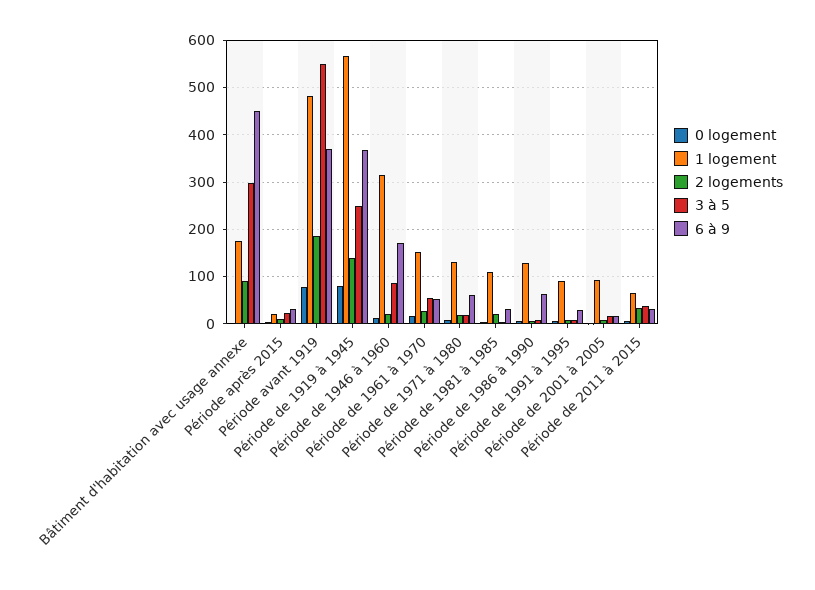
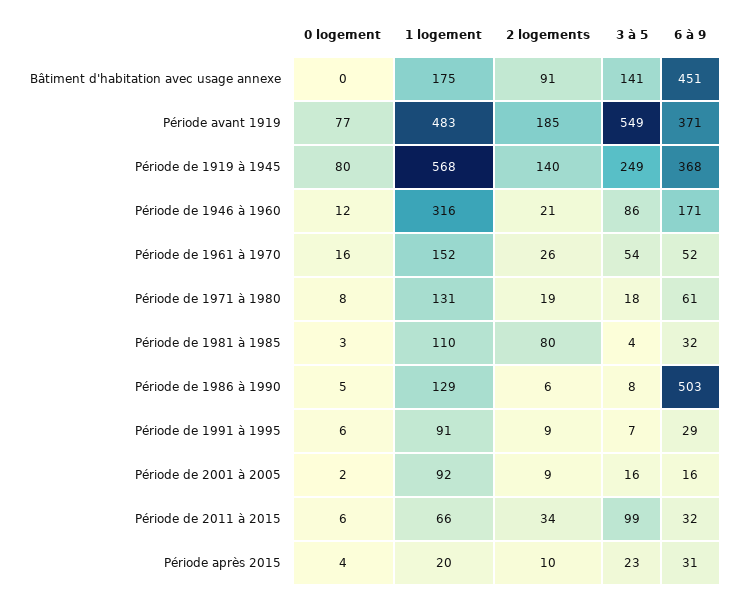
  {
    "0 logement": {
      "Bâtiment d'habitation avec usage annexe": 0,
      "Période après 2015": 4,
      "Période avant 1919": 77,
      "Période de 1919 à 1945": 80,
      "Période de 1946 à 1960": 12,
      "Période de 1961 à 1970": 16,
      "Période de 1971 à 1980": 8,
      "Période de 1981 à 1985": 3,
      "Période de 1986 à 1990": 5,
      "Période de 1991 à 1995": 6,
      "Période de 2001 à 2005": 2,
      "Période de 2011 à 2015": 6
    },
    "1 logement": {
      "Bâtiment d'habitation avec usage annexe": 175,
      "Période après 2015": 20,
      "Période avant 1919": 483,
      "Période de 1919 à 1945": 568,
      "Période de 1946 à 1960": 316,
      "Période de 1961 à 1970": 152,
      "Période de 1971 à 1980": 131,
      "Période de 1981 à 1985": 110,
      "Période de 1986 à 1990": 129,
      "Période de 1991 à 1995": 91,
      "Période de 2001 à 2005": 92,
      "Période de 2011 à 2015": 66
    },
    "2 logements": {
      "Bâtiment d'habitation avec usage annexe": 91,
      "Période après 2015": 10,
      "Période avant 1919": 185,
      "Période de 1919 à 1945": 140,
      "Période de 1946 à 1960": 21,
      "Période de 1961 à 1970": 26,
      "Période de 1971 à 1980": 19,
-     "Période de 1981 à 1985": 20,
+     "Période de 1981 à 1985": 80,
      "Période de 1986 à 1990": 6,
      "Période de 1991 à 1995": 9,
      "Période de 2001 à 2005": 9,
      "Période de 2011 à 2015": 34
    },
    "3 à 5": {
-     "Bâtiment d'habitation avec usage annexe": 300,
+     "Bâtiment d'habitation avec usage annexe": 141,
      "Période après 2015": 23,
      "Période avant 1919": 549,
      "Période de 1919 à 1945": 249,
      "Période de 1946 à 1960": 86,
      "Période de 1961 à 1970": 54,
      "Période de 1971 à 1980": 18,
      "Période de 1981 à 1985": 4,
      "Période de 1986 à 1990": 8,
      "Période de 1991 à 1995": 7,
      "Période de 2001 à 2005": 16,
-     "Période de 2011 à 2015": 40
+     "Période de 2011 à 2015": 99
    },
    "6 à 9": {
      "Bâtiment d'habitation avec usage annexe": 451,
      "Période après 2015": 31,
      "Période avant 1919": 371,
      "Période de 1919 à 1945": 368,
      "Période de 1946 à 1960": 171,
      "Période de 1961 à 1970": 52,
      "Période de 1971 à 1980": 61,
      "Période de 1981 à 1985": 32,
-     "Période de 1986 à 1990": 60,
+     "Période de 1986 à 1990": 503,
      "Période de 1991 à 1995": 29,
      "Période de 2001 à 2005": 16,
      "Période de 2011 à 2015": 32
    }
  }

